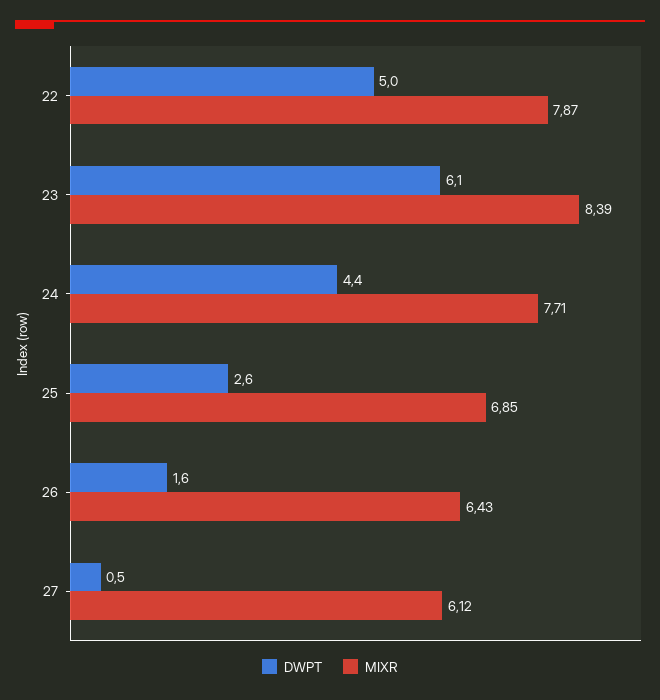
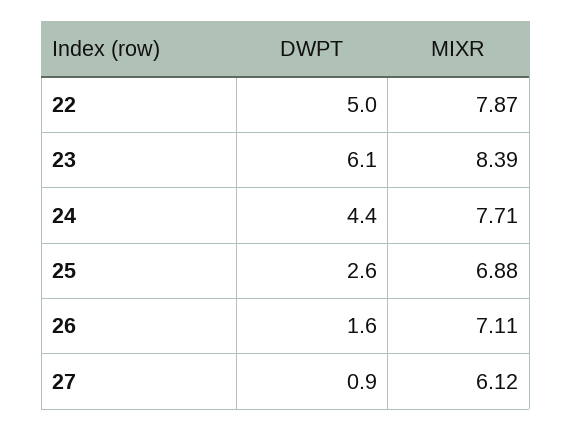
  {
    "DWPT": {
      "22": 5,
      "23": 6.1,
      "24": 4.4,
      "25": 2.6,
      "26": 1.6,
-     "27": 0.5
+     "27": 0.9
    },
    "MIXR": {
      "22": 7.87,
      "23": 8.39,
      "24": 7.71,
-     "25": 6.85,
+     "25": 6.88,
-     "26": 6.43,
+     "26": 7.11,
      "27": 6.12
    }
  }

